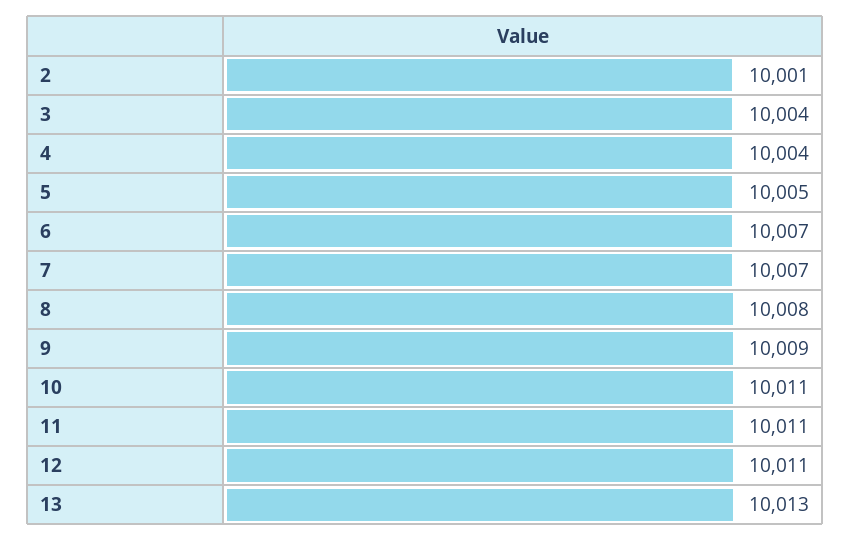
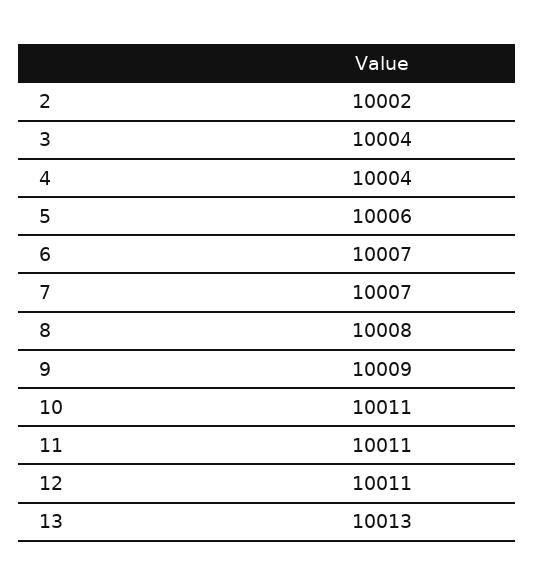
  {
-   "2": 10001,
+   "2": 10002,
    "3": 10004,
    "4": 10004,
-   "5": 10005,
+   "5": 10006,
    "6": 10007,
    "7": 10007,
    "8": 10008,
    "9": 10009,
    "10": 10011,
    "11": 10011,
    "12": 10011,
    "13": 10013
  }

